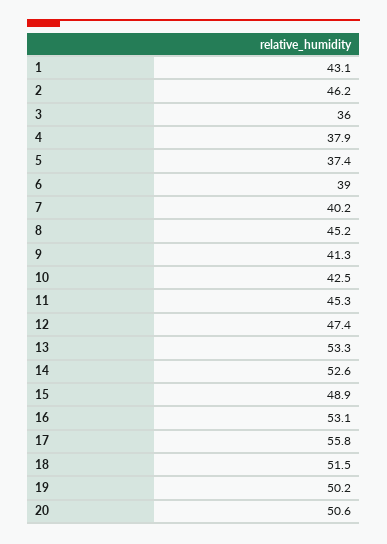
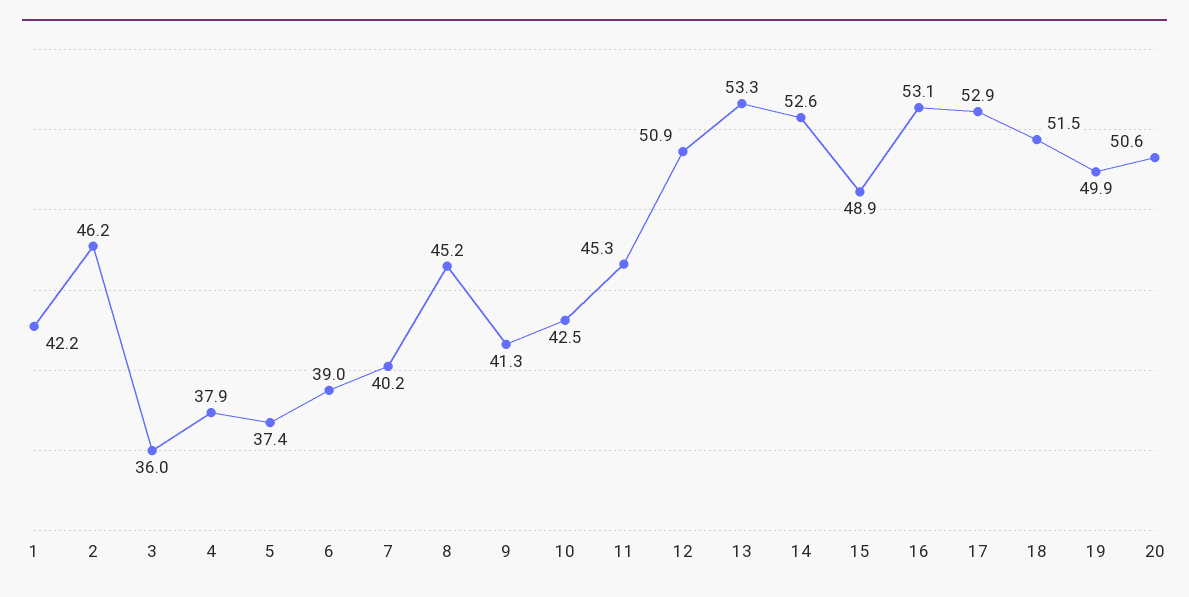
  {
-   "1": 43.1,
+   "1": 42.2,
    "2": 46.2,
    "3": 36,
    "4": 37.9,
    "5": 37.4,
    "6": 39,
    "7": 40.2,
    "8": 45.2,
    "9": 41.3,
    "10": 42.5,
    "11": 45.3,
-   "12": 47.4,
+   "12": 50.9,
    "13": 53.3,
    "14": 52.6,
    "15": 48.9,
    "16": 53.1,
-   "17": 55.8,
+   "17": 52.9,
    "18": 51.5,
-   "19": 50.2,
+   "19": 49.9,
    "20": 50.6
  }

